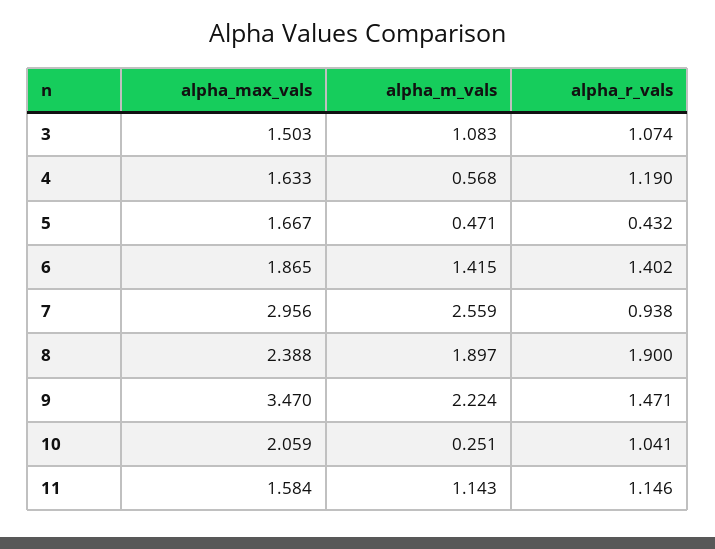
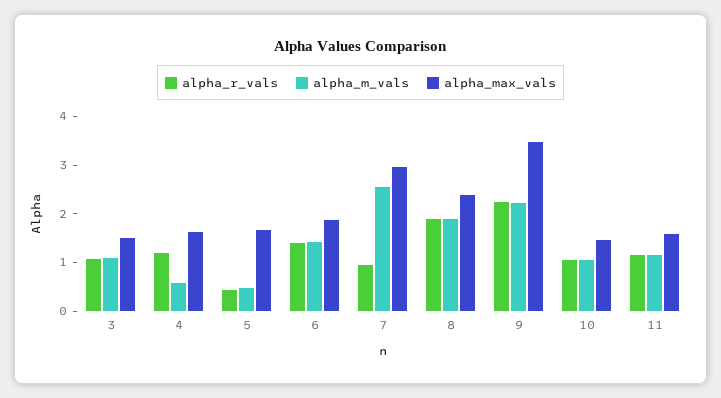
  {
    "alpha_max_vals": {
      "3": 1.503,
      "4": 1.633,
      "5": 1.667,
      "6": 1.865,
      "7": 2.956,
      "8": 2.388,
      "9": 3.47,
-     "10": 2.059,
+     "10": 1.4,
      "11": 1.584
    },
    "alpha_m_vals": {
      "3": 1.083,
      "4": 0.568,
      "5": 0.471,
      "6": 1.415,
      "7": 2.559,
      "8": 1.897,
      "9": 2.224,
-     "10": 0.251,
+     "10": 1,
      "11": 1.143
    },
    "alpha_r_vals": {
      "3": 1.074,
      "4": 1.19,
      "5": 0.432,
      "6": 1.402,
      "7": 0.938,
      "8": 1.9,
-     "9": 1.471,
+     "9": 2.2,
      "10": 1.041,
      "11": 1.146
    }
  }

